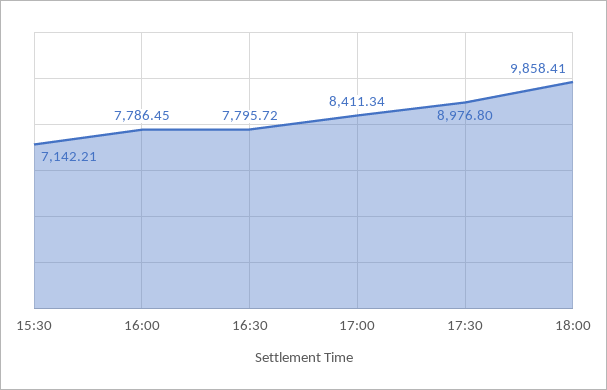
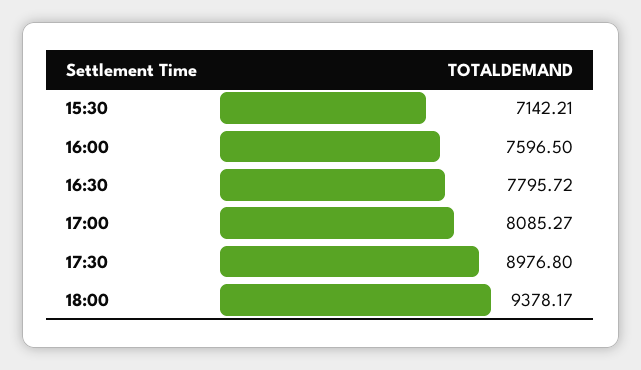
  {
    "15:30": 7142.21,
-   "16:00": 7786.45,
+   "16:00": 7596.5,
    "16:30": 7795.72,
-   "17:00": 8411.34,
+   "17:00": 8085.27,
    "17:30": 8976.8,
-   "18:00": 9858.41
+   "18:00": 9378.17
  }

